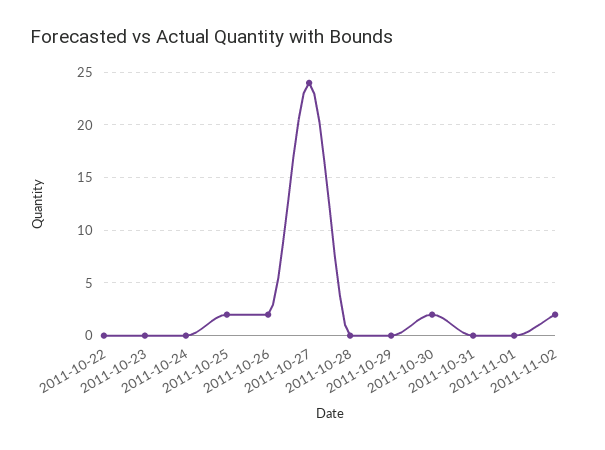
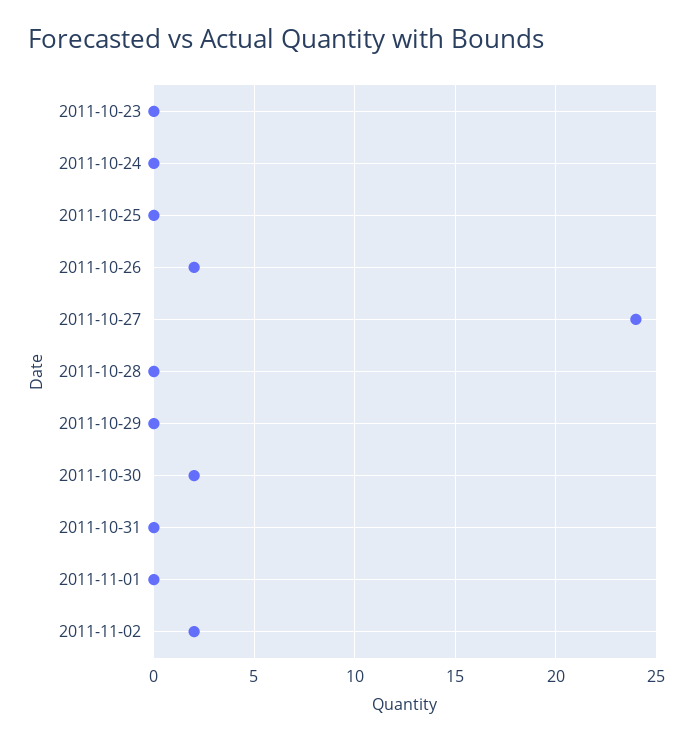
  {
-   "2011-10-22": 0,
    "2011-10-23": 0,
    "2011-10-24": 0,
-   "2011-10-25": 2,
+   "2011-10-25": 0,
    "2011-10-26": 2,
    "2011-10-27": 24,
    "2011-10-28": 0,
    "2011-10-29": 0,
    "2011-10-30": 2,
    "2011-10-31": 0,
    "2011-11-01": 0,
    "2011-11-02": 2
  }

